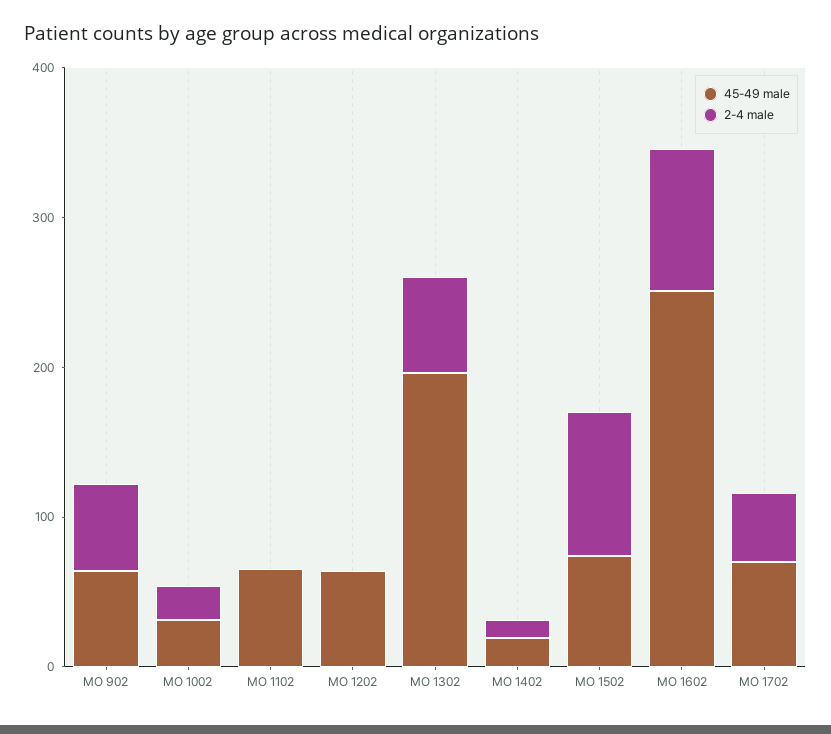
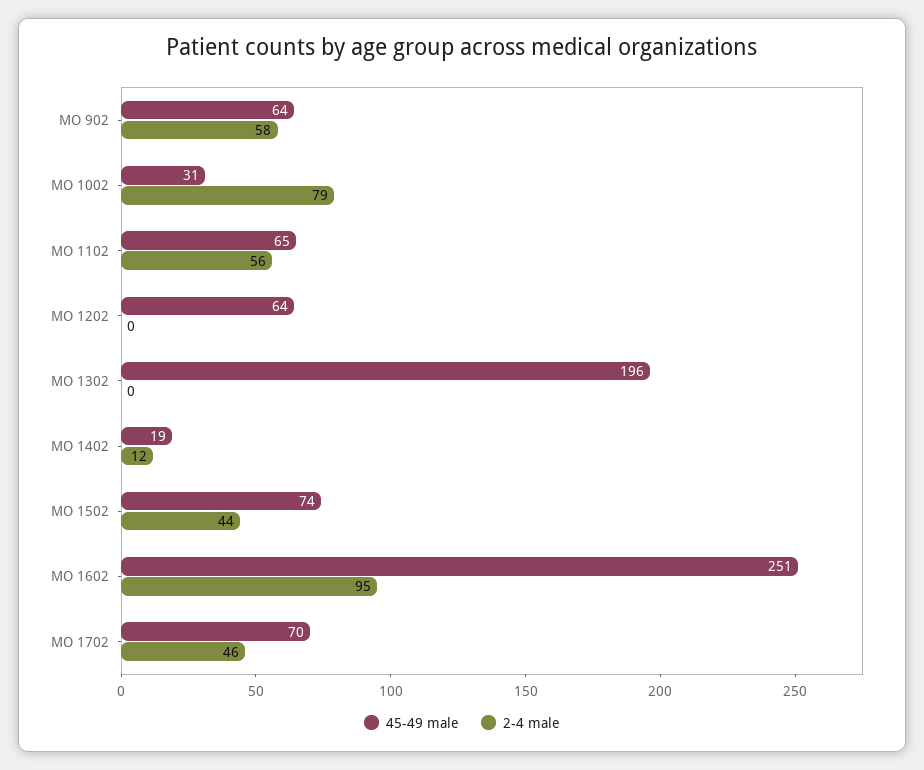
  {
    "45-49 male": {
      "МО 902": 64,
      "МО 1002": 31,
      "МО 1102": 65,
      "МО 1202": 64,
      "МО 1302": 196,
      "МО 1402": 19,
      "МО 1502": 74,
      "МО 1602": 251,
      "МО 1702": 70
    },
    "2-4 male": {
      "МО 902": 58,
-     "МО 1002": 20,
+     "МО 1002": 79,
-     "МО 1102": 0,
+     "МО 1102": 56,
      "МО 1202": 0,
-     "МО 1302": 60,
+     "МО 1302": 0,
      "МО 1402": 12,
-     "МО 1502": 100,
+     "МО 1502": 44,
      "МО 1602": 95,
      "МО 1702": 46
    }
  }

